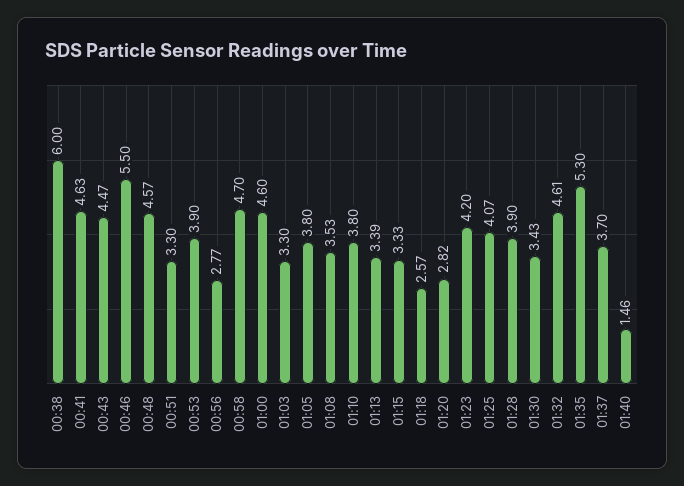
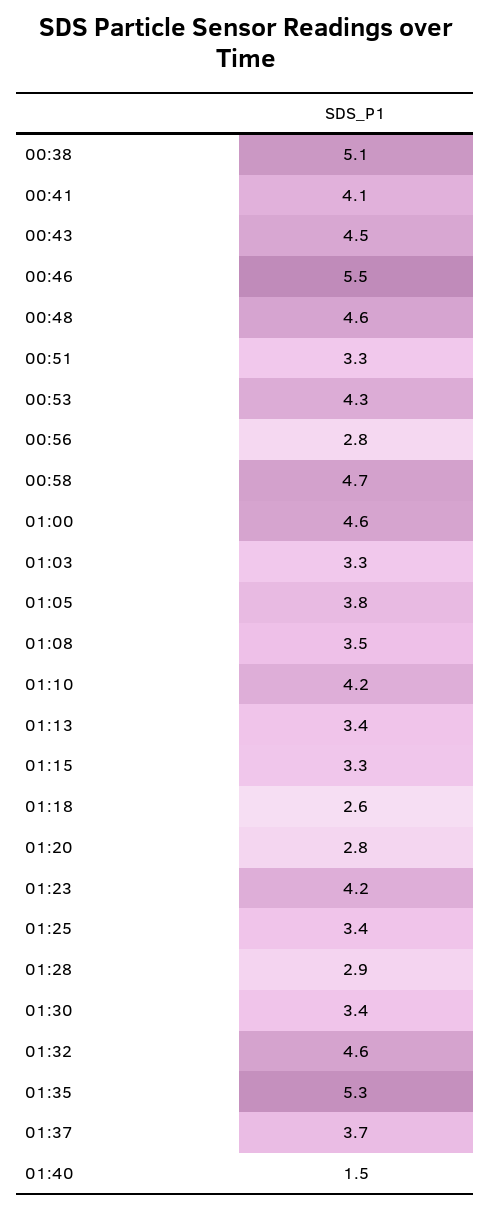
  {
-   "00:38": 6,
+   "00:38": 5.1,
-   "00:41": 4.63,
+   "00:41": 4.1,
    "00:43": 4.47,
    "00:46": 5.5,
    "00:48": 4.57,
    "00:51": 3.3,
-   "00:53": 3.9,
+   "00:53": 4.3,
    "00:56": 2.77,
    "00:58": 4.7,
    "01:00": 4.6,
    "01:03": 3.3,
    "01:05": 3.8,
    "01:08": 3.53,
-   "01:10": 3.8,
+   "01:10": 4.2,
    "01:13": 3.39,
    "01:15": 3.33,
    "01:18": 2.57,
    "01:20": 2.82,
    "01:23": 4.2,
-   "01:25": 4.07,
+   "01:25": 3.4,
-   "01:28": 3.9,
+   "01:28": 2.9,
    "01:30": 3.43,
    "01:32": 4.61,
    "01:35": 5.3,
    "01:37": 3.7,
    "01:40": 1.46
  }

